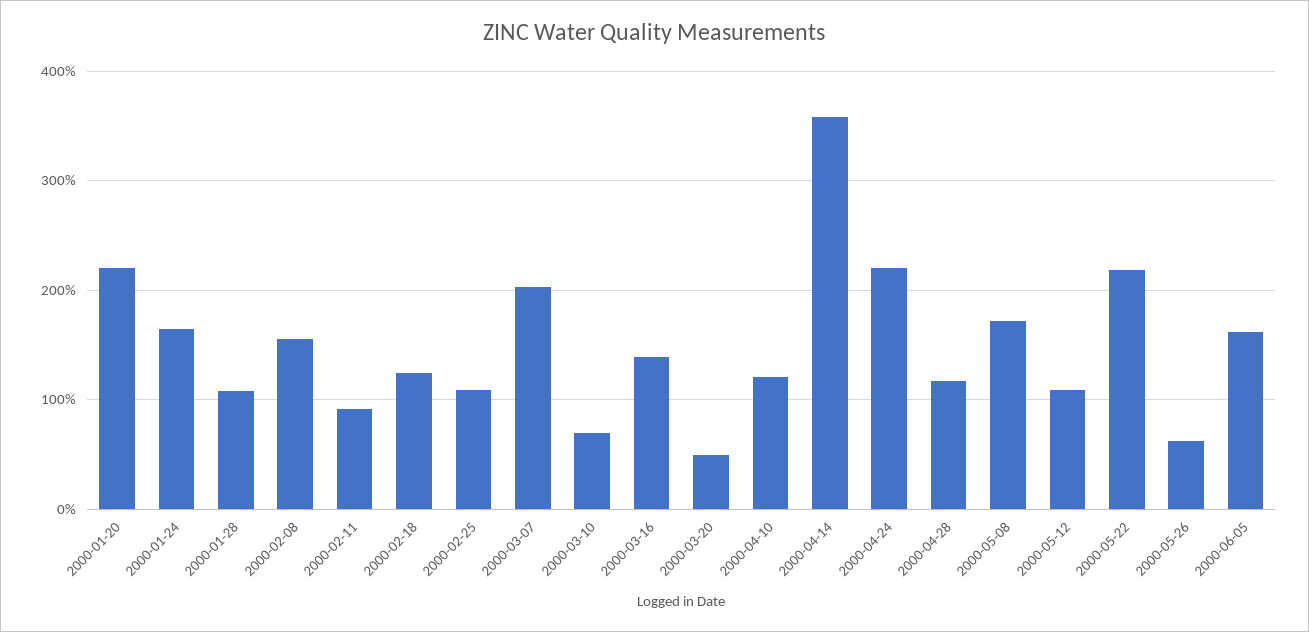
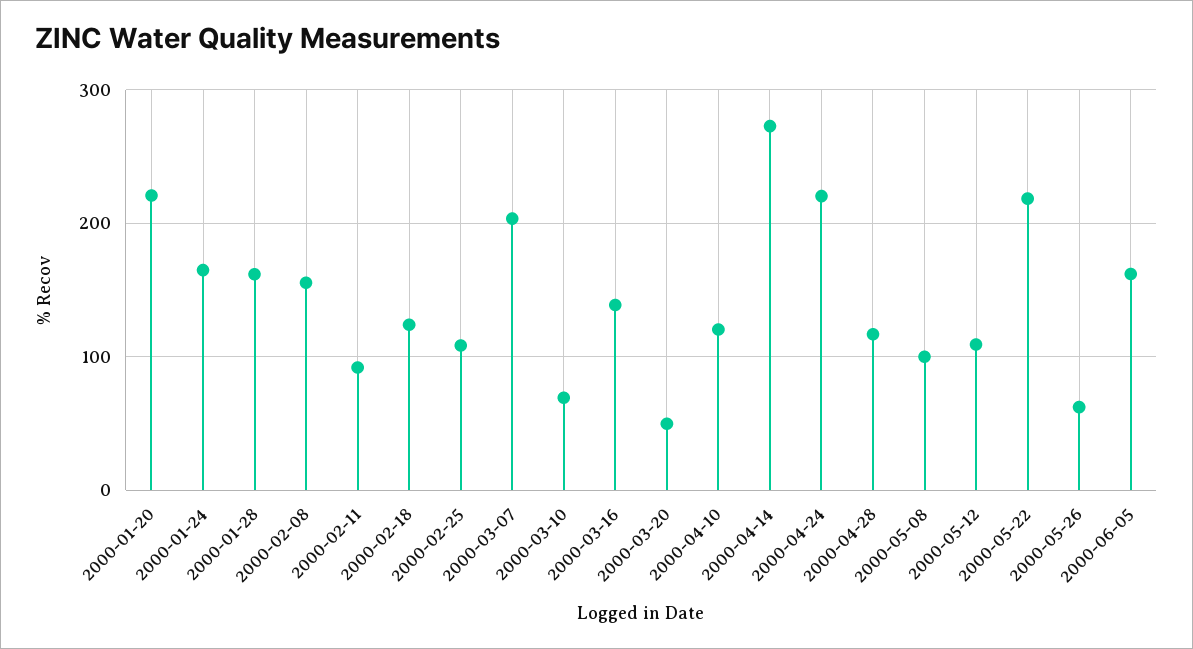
  {
    "2000-01-20": 220,
    "2000-01-24": 160,
-   "2000-01-28": 110,
+   "2000-01-28": 160,
    "2000-02-08": 160,
    "2000-02-11": 90,
    "2000-02-18": 120,
    "2000-02-25": 110,
    "2000-03-07": 200,
    "2000-03-10": 70,
    "2000-03-16": 140,
    "2000-03-20": 50,
    "2000-04-10": 120,
-   "2000-04-14": 360,
+   "2000-04-14": 270,
    "2000-04-24": 220,
    "2000-04-28": 120,
-   "2000-05-08": 170,
+   "2000-05-08": 100,
    "2000-05-12": 110,
    "2000-05-22": 220,
    "2000-05-26": 60,
    "2000-06-05": 160
  }

